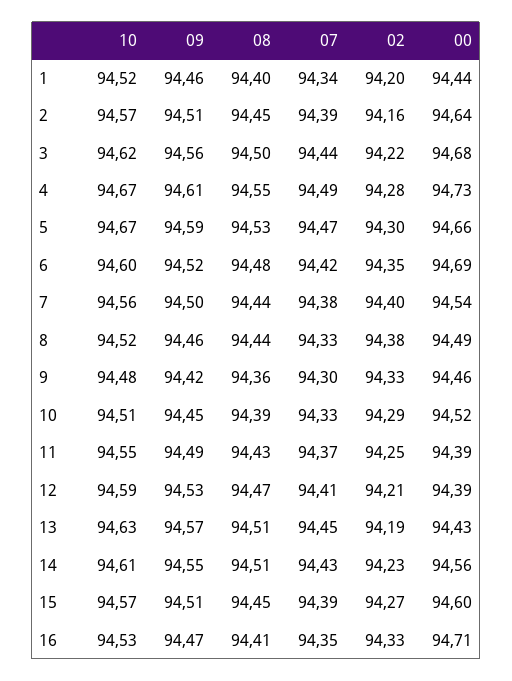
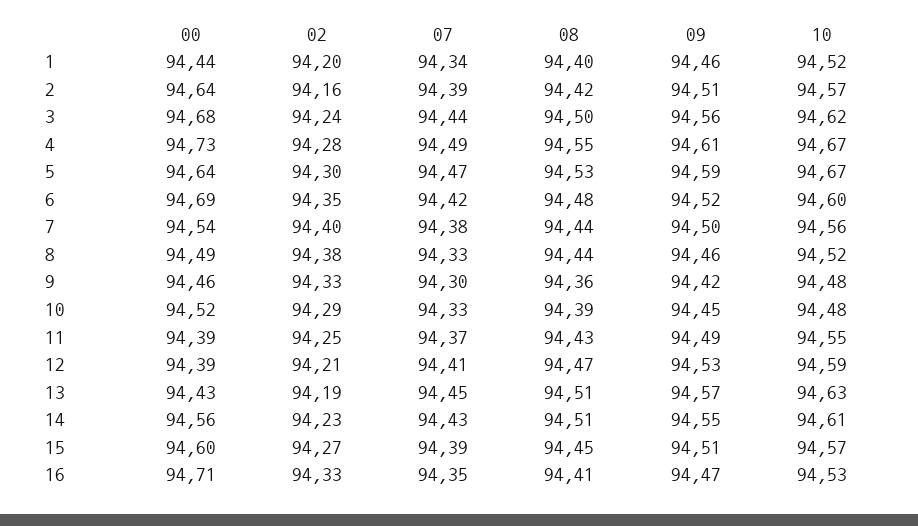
  {
    "10": {
      "1": 94.52,
      "2": 94.57,
      "3": 94.62,
      "4": 94.67,
      "5": 94.67,
      "6": 94.6,
      "7": 94.56,
      "8": 94.52,
      "9": 94.48,
-     "10": 94.51,
+     "10": 94.48,
      "11": 94.55,
      "12": 94.59,
      "13": 94.63,
      "14": 94.61,
      "15": 94.57,
      "16": 94.53
    },
    "09": {
      "1": 94.46,
      "2": 94.51,
      "3": 94.56,
      "4": 94.61,
      "5": 94.59,
      "6": 94.52,
      "7": 94.5,
      "8": 94.46,
      "9": 94.42,
      "10": 94.45,
      "11": 94.49,
      "12": 94.53,
      "13": 94.57,
      "14": 94.55,
      "15": 94.51,
      "16": 94.47
    },
    "08": {
      "1": 94.4,
-     "2": 94.45,
+     "2": 94.42,
      "3": 94.5,
      "4": 94.55,
      "5": 94.53,
      "6": 94.48,
      "7": 94.44,
      "8": 94.44,
      "9": 94.36,
      "10": 94.39,
      "11": 94.43,
      "12": 94.47,
      "13": 94.51,
      "14": 94.51,
      "15": 94.45,
      "16": 94.41
    },
    "07": {
      "1": 94.34,
      "2": 94.39,
      "3": 94.44,
      "4": 94.49,
      "5": 94.47,
      "6": 94.42,
      "7": 94.38,
      "8": 94.33,
      "9": 94.3,
      "10": 94.33,
      "11": 94.37,
      "12": 94.41,
      "13": 94.45,
      "14": 94.43,
      "15": 94.39,
      "16": 94.35
    },
    "02": {
      "1": 94.2,
      "2": 94.16,
-     "3": 94.22,
+     "3": 94.24,
      "4": 94.28,
      "5": 94.3,
      "6": 94.35,
      "7": 94.4,
      "8": 94.38,
      "9": 94.33,
      "10": 94.29,
      "11": 94.25,
      "12": 94.21,
      "13": 94.19,
      "14": 94.23,
      "15": 94.27,
      "16": 94.33
    },
    "00": {
      "1": 94.44,
      "2": 94.64,
      "3": 94.68,
      "4": 94.73,
-     "5": 94.66,
+     "5": 94.64,
      "6": 94.69,
      "7": 94.54,
      "8": 94.49,
      "9": 94.46,
      "10": 94.52,
      "11": 94.39,
      "12": 94.39,
      "13": 94.43,
      "14": 94.56,
      "15": 94.6,
      "16": 94.71
    }
  }

